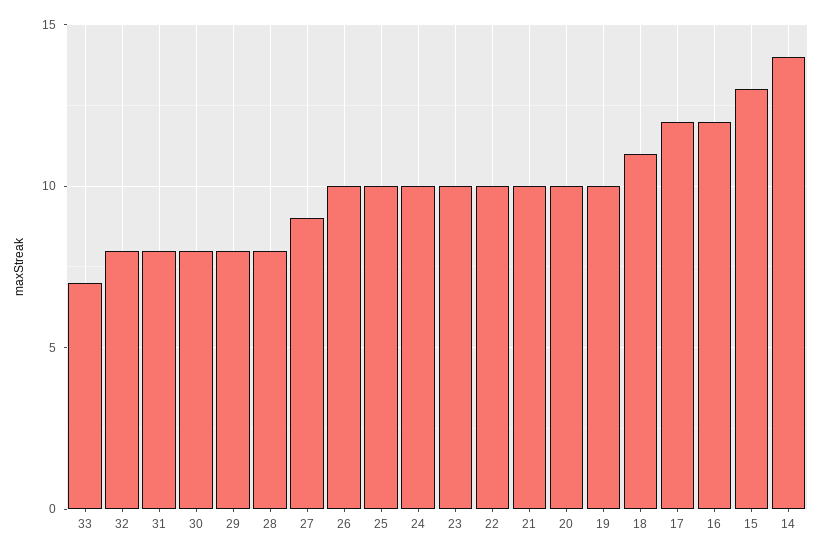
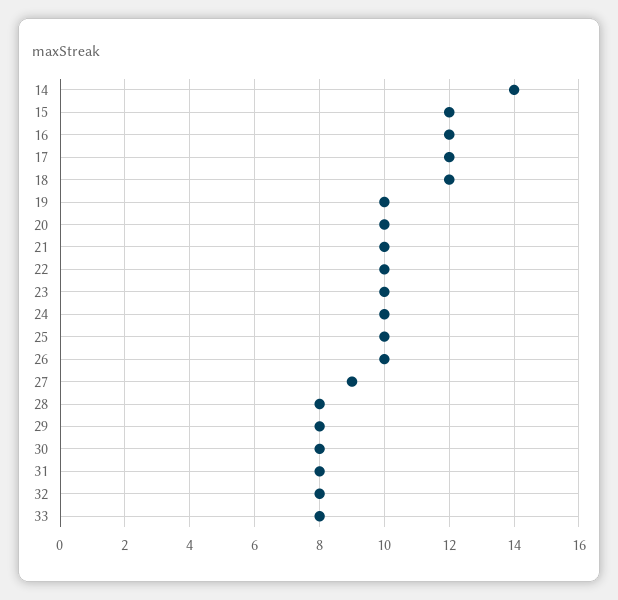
  {
-   "33": 7,
+   "33": 8,
    "32": 8,
    "31": 8,
    "30": 8,
    "29": 8,
    "28": 8,
    "27": 9,
    "26": 10,
    "25": 10,
    "24": 10,
    "23": 10,
    "22": 10,
    "21": 10,
    "20": 10,
    "19": 10,
-   "18": 11,
+   "18": 12,
    "17": 12,
    "16": 12,
-   "15": 13,
+   "15": 12,
    "14": 14
  }

